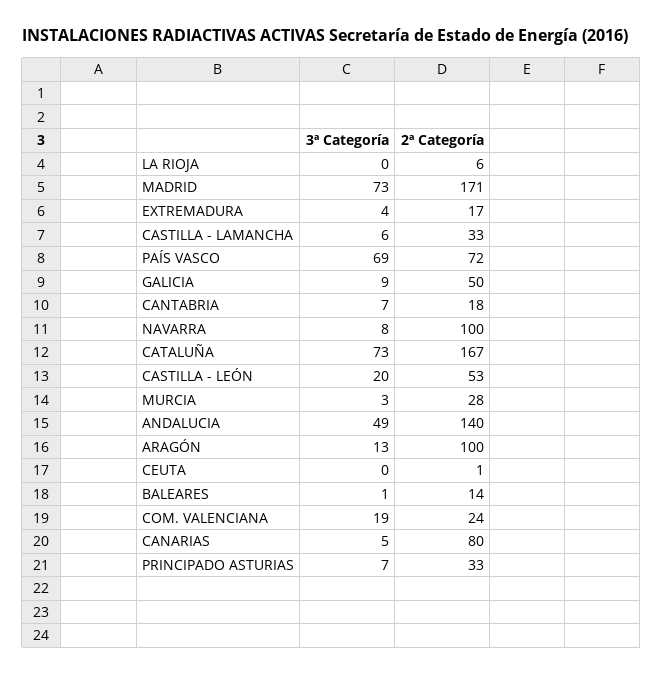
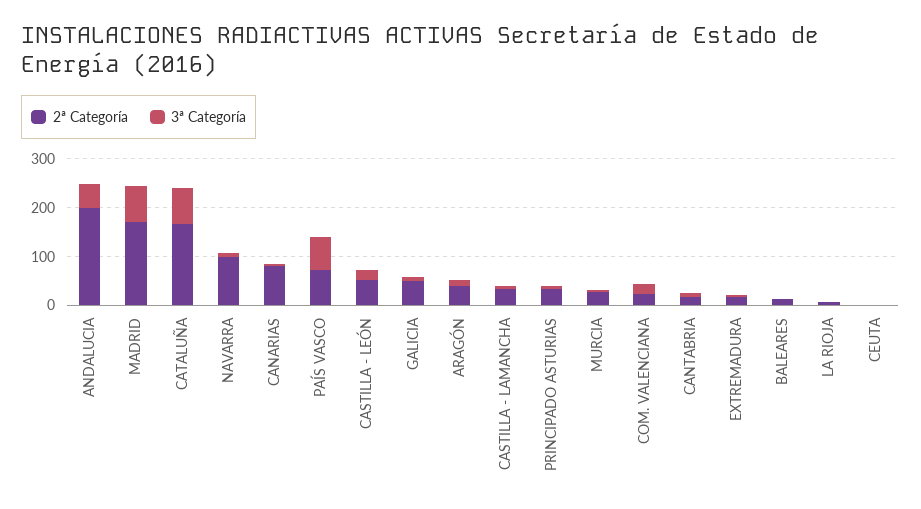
  {
    "3ª Categoría": {
      "LA RIOJA": 0,
      "MADRID": 73,
      "EXTREMADURA": 4,
      "CASTILLA - LAMANCHA": 6,
      "PAÍS VASCO": 69,
      "GALICIA": 9,
      "CANTABRIA": 7,
      "NAVARRA": 8,
      "CATALUÑA": 73,
      "CASTILLA - LEÓN": 20,
      "MURCIA": 3,
      "ANDALUCIA": 49,
      "ARAGÓN": 13,
      "CEUTA": 0,
      "BALEARES": 1,
      "COM. VALENCIANA": 19,
      "CANARIAS": 5,
      "PRINCIPADO ASTURIAS": 7
    },
    "2ª Categoría": {
      "LA RIOJA": 6,
      "MADRID": 171,
      "EXTREMADURA": 17,
      "CASTILLA - LAMANCHA": 33,
      "PAÍS VASCO": 72,
      "GALICIA": 50,
      "CANTABRIA": 18,
      "NAVARRA": 100,
      "CATALUÑA": 167,
      "CASTILLA - LEÓN": 53,
      "MURCIA": 28,
-     "ANDALUCIA": 140,
+     "ANDALUCIA": 200,
-     "ARAGÓN": 100,
+     "ARAGÓN": 40,
      "CEUTA": 1,
      "BALEARES": 14,
      "COM. VALENCIANA": 24,
      "CANARIAS": 80,
      "PRINCIPADO ASTURIAS": 33
    }
  }

